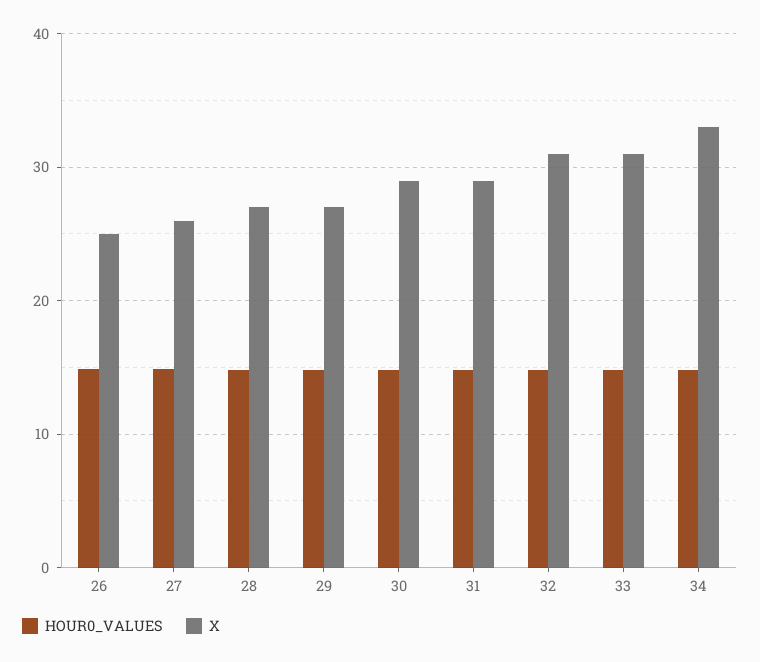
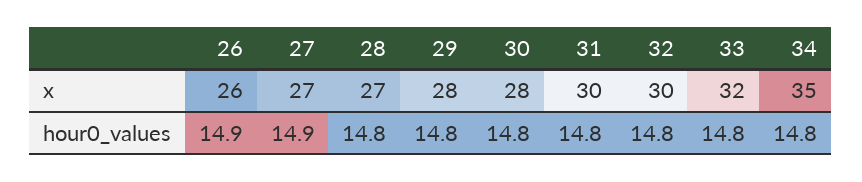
  {
    "HOUR0_VALUES": {
      "26": 14.9,
      "27": 14.9,
      "28": 14.8,
      "29": 14.8,
      "30": 14.8,
      "31": 14.8,
      "32": 14.8,
      "33": 14.8,
      "34": 14.8
    },
    "X": {
-     "26": 25,
+     "26": 26,
-     "27": 26,
+     "27": 27,
      "28": 27,
-     "29": 27,
+     "29": 28,
-     "30": 29,
+     "30": 28,
-     "31": 29,
+     "31": 30,
-     "32": 31,
+     "32": 30,
-     "33": 31,
+     "33": 32,
-     "34": 33
+     "34": 35
    }
  }

